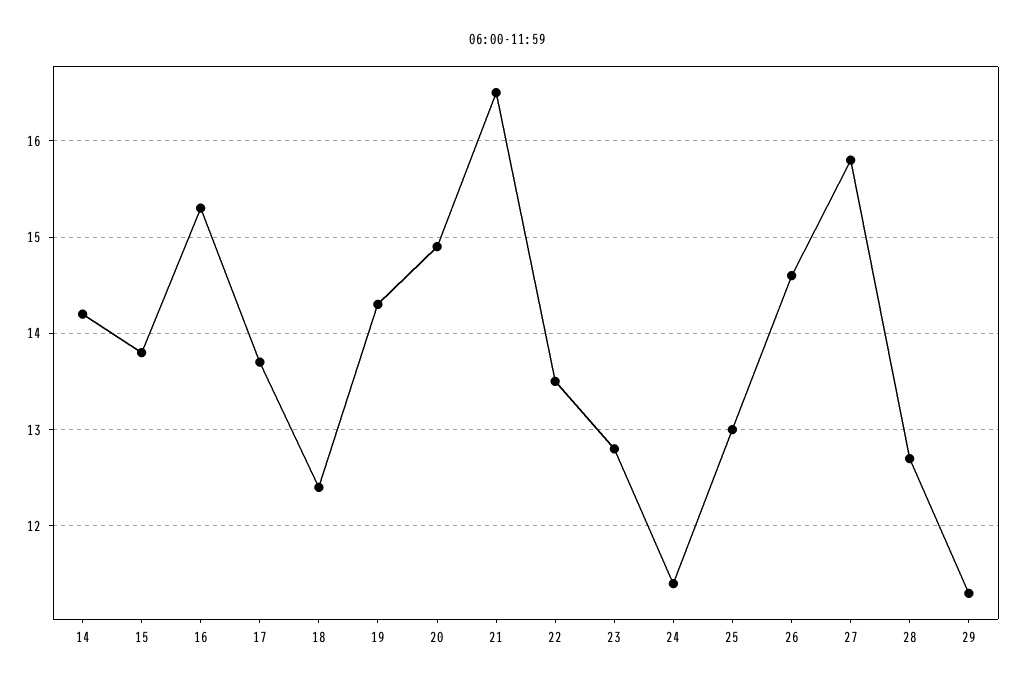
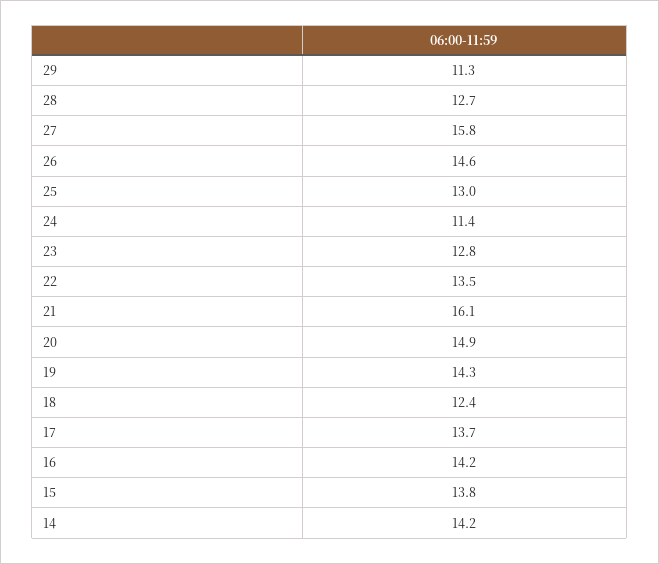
  {
    "14": 14.2,
    "15": 13.8,
-   "16": 15.3,
+   "16": 14.2,
    "17": 13.7,
    "18": 12.4,
    "19": 14.3,
    "20": 14.9,
-   "21": 16.5,
+   "21": 16.1,
    "22": 13.5,
    "23": 12.8,
    "24": 11.4,
    "25": 13,
    "26": 14.6,
    "27": 15.8,
    "28": 12.7,
    "29": 11.3
  }

